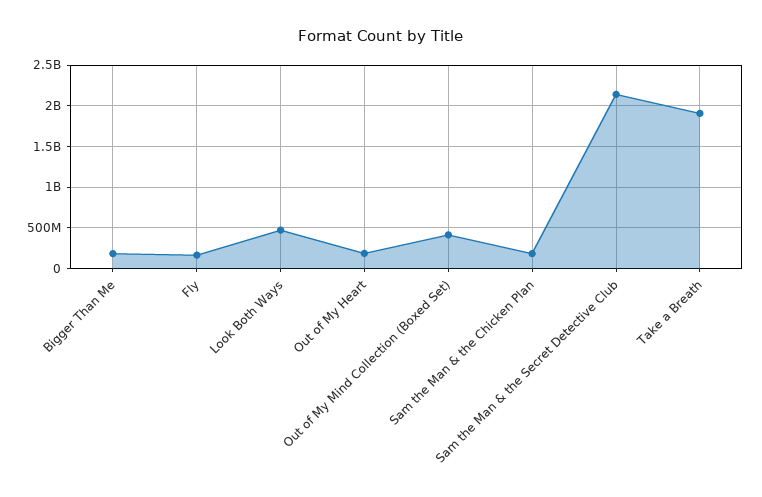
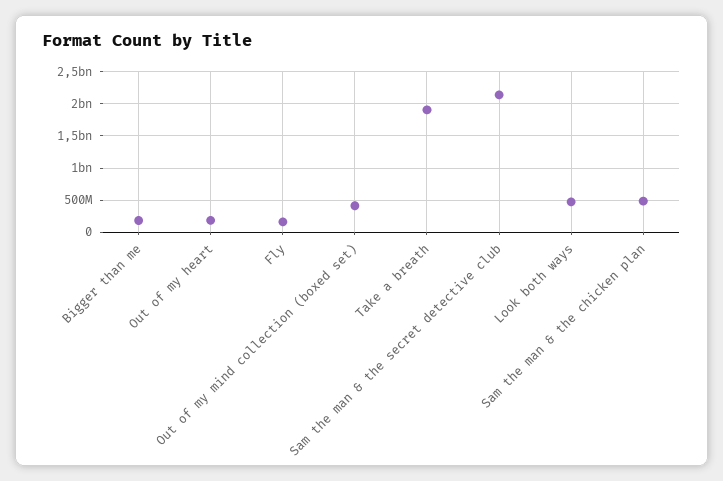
  {
    "Bigger Than Me": 200000000,
    "Fly": 200000000,
    "Look Both Ways": 500000000,
    "Out of My Heart": 200000000,
    "Out of My Mind Collection (Boxed Set)": 400000000,
-   "Sam the Man & the Chicken Plan": 200000000,
+   "Sam the Man & the Chicken Plan": 500000000,
    "Sam the Man & the Secret Detective Club": 2100000000,
    "Take a Breath": 1900000000
  }

